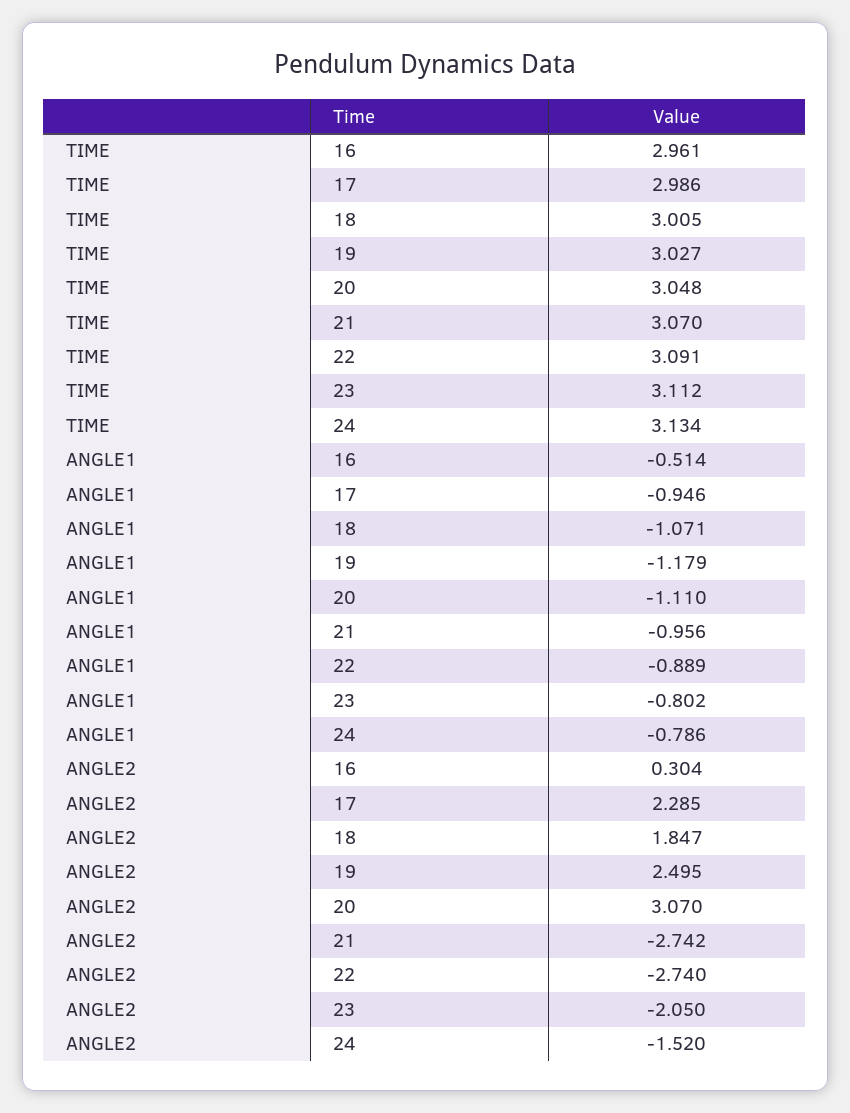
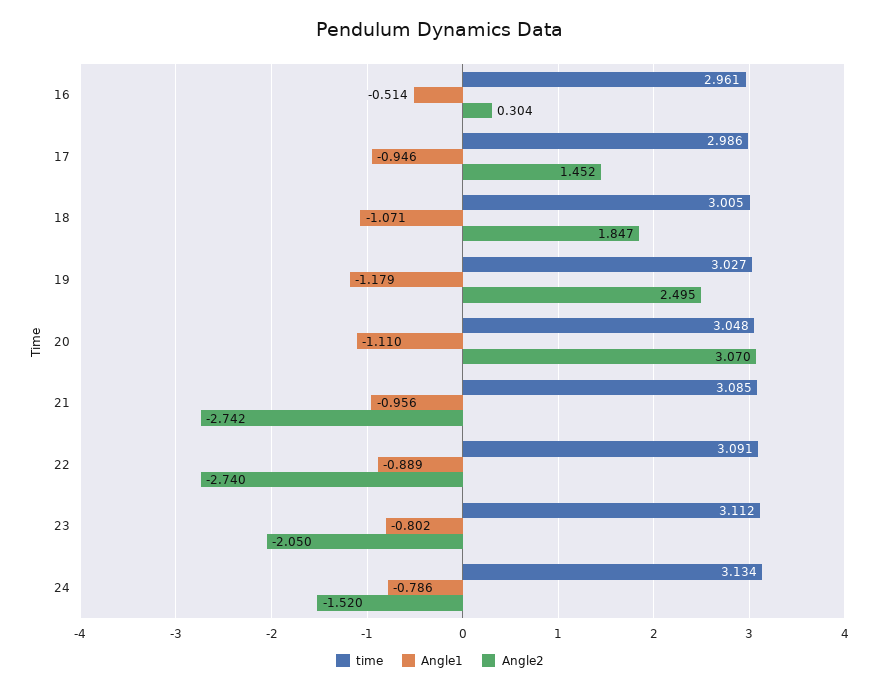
  {
    "TIME": {
      "16": 2.961,
      "17": 2.986,
      "18": 3.005,
      "19": 3.027,
      "20": 3.048,
-     "21": 3.07,
+     "21": 3.085,
      "22": 3.091,
      "23": 3.112,
      "24": 3.134
    },
    "ANGLE1": {
      "16": -0.514,
      "17": -0.946,
      "18": -1.071,
      "19": -1.179,
      "20": -1.11,
      "21": -0.956,
      "22": -0.889,
      "23": -0.802,
      "24": -0.786
    },
    "ANGLE2": {
      "16": 0.304,
-     "17": 2.285,
+     "17": 1.452,
      "18": 1.847,
      "19": 2.495,
      "20": 3.07,
      "21": -2.742,
      "22": -2.74,
      "23": -2.05,
      "24": -1.52
    }
  }

